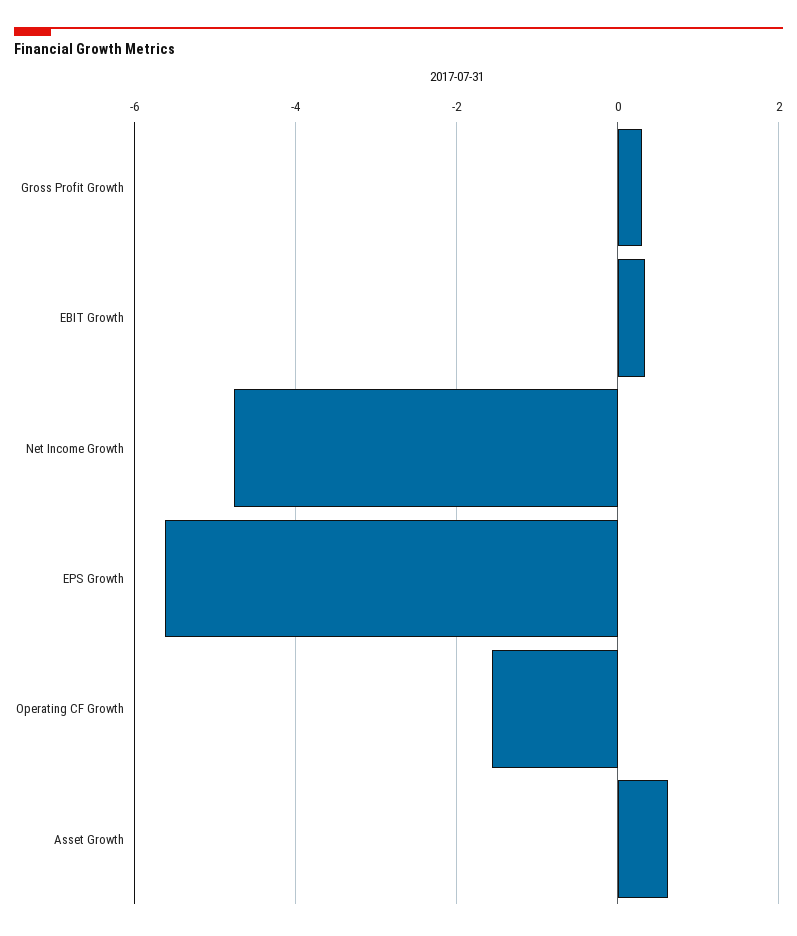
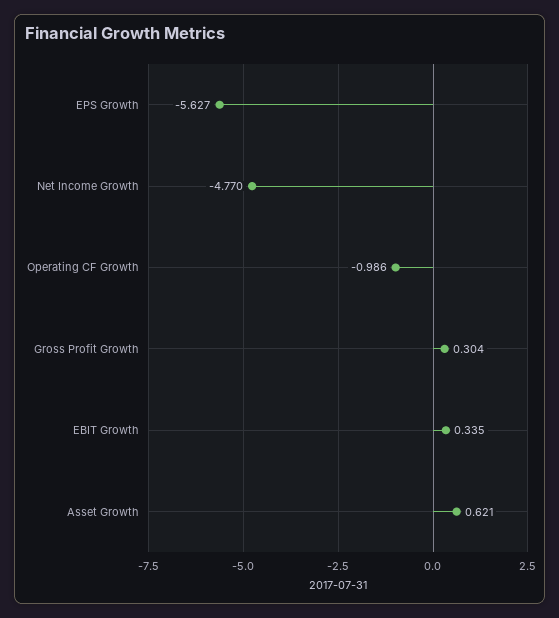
  {
    "Gross Profit Growth": 0.304,
    "EBIT Growth": 0.335,
    "Net Income Growth": -4.77,
    "EPS Growth": -5.627,
-   "Operating CF Growth": -1.6,
+   "Operating CF Growth": -0.986,
    "Asset Growth": 0.621
  }

